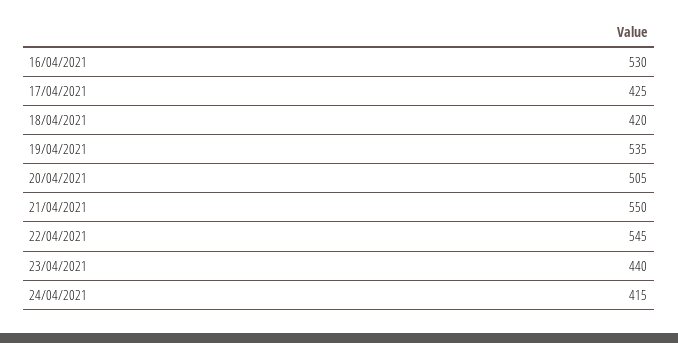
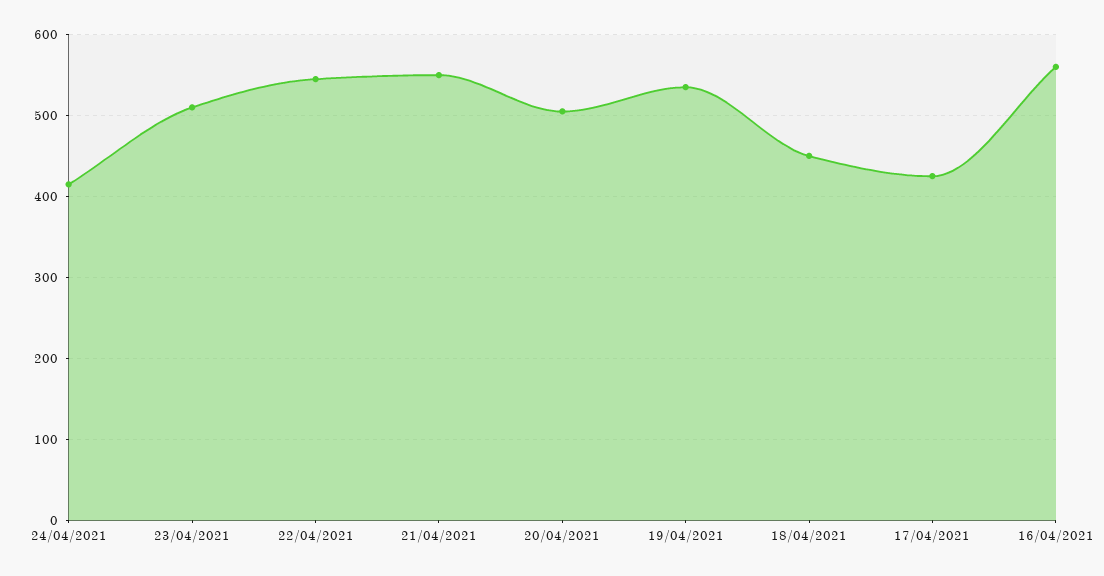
  {
-   "16/04/2021": 530,
+   "16/04/2021": 560,
    "17/04/2021": 425,
-   "18/04/2021": 420,
+   "18/04/2021": 450,
    "19/04/2021": 535,
    "20/04/2021": 505,
    "21/04/2021": 550,
    "22/04/2021": 545,
-   "23/04/2021": 440,
+   "23/04/2021": 510,
    "24/04/2021": 415
  }

